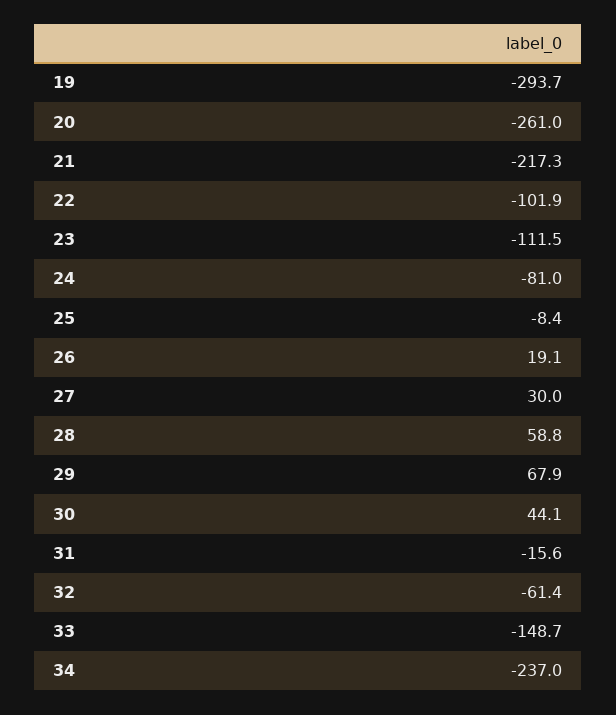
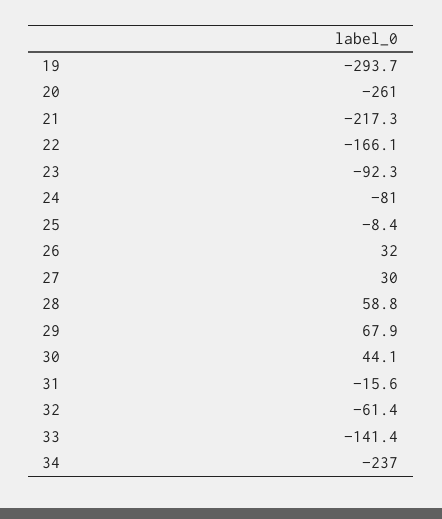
  {
    "19": -293.7,
    "20": -261,
    "21": -217.3,
-   "22": -101.9,
+   "22": -166.1,
-   "23": -111.5,
+   "23": -92.3,
    "24": -81,
    "25": -8.4,
-   "26": 19.1,
+   "26": 32,
    "27": 30,
    "28": 58.8,
    "29": 67.9,
    "30": 44.1,
    "31": -15.6,
    "32": -61.4,
-   "33": -148.7,
+   "33": -141.4,
    "34": -237
  }

